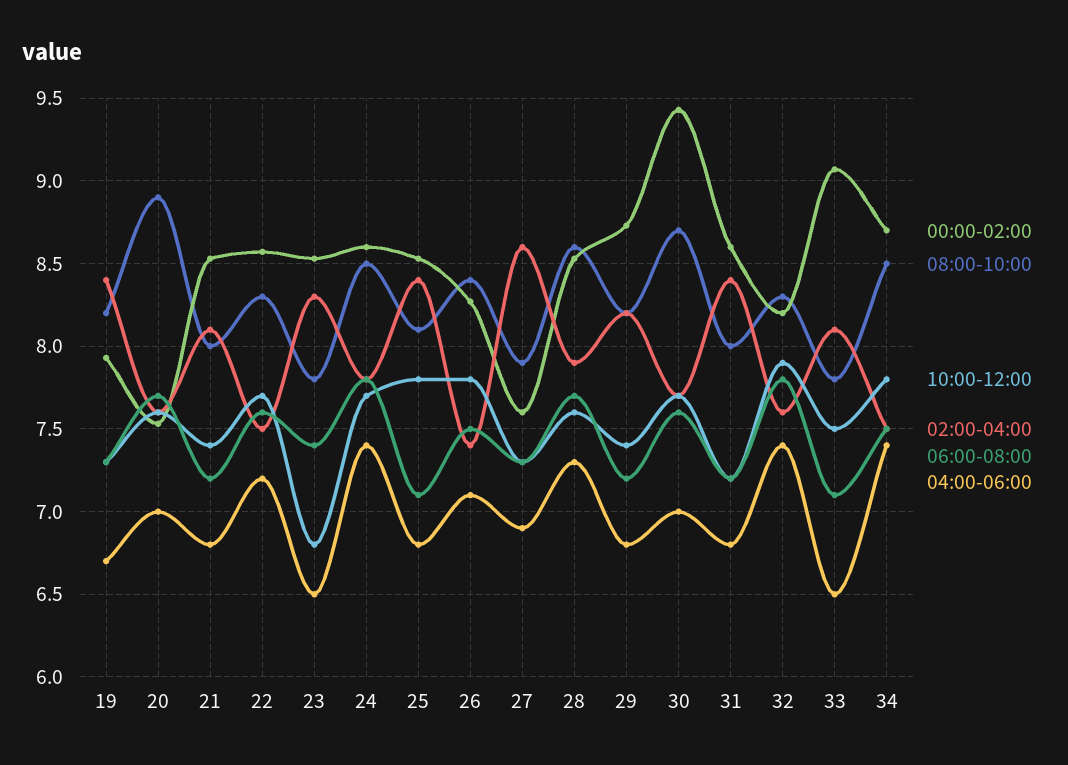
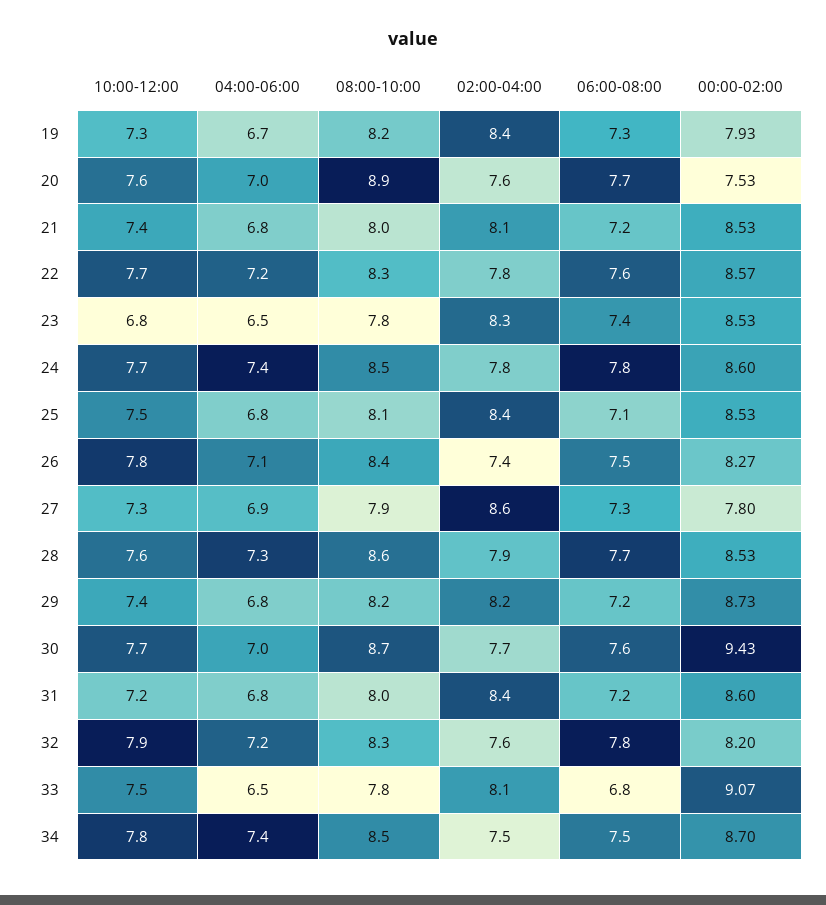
  {
    "00:00-02:00": {
      "19": 7.93,
      "20": 7.53,
      "21": 8.53,
      "22": 8.57,
      "23": 8.53,
      "24": 8.6,
      "25": 8.53,
      "26": 8.27,
-     "27": 7.6,
+     "27": 7.8,
      "28": 8.53,
      "29": 8.73,
      "30": 9.43,
      "31": 8.6,
      "32": 8.2,
      "33": 9.07,
      "34": 8.7
    },
    "08:00-10:00": {
      "19": 8.2,
      "20": 8.9,
      "21": 8,
      "22": 8.3,
      "23": 7.8,
      "24": 8.5,
      "25": 8.1,
      "26": 8.4,
      "27": 7.9,
      "28": 8.6,
      "29": 8.2,
      "30": 8.7,
      "31": 8,
      "32": 8.3,
      "33": 7.8,
      "34": 8.5
    },
    "10:00-12:00": {
      "19": 7.3,
      "20": 7.6,
      "21": 7.4,
      "22": 7.7,
      "23": 6.8,
      "24": 7.7,
-     "25": 7.8,
+     "25": 7.5,
      "26": 7.8,
      "27": 7.3,
      "28": 7.6,
      "29": 7.4,
      "30": 7.7,
      "31": 7.2,
      "32": 7.9,
      "33": 7.5,
      "34": 7.8
    },
    "02:00-04:00": {
      "19": 8.4,
      "20": 7.6,
      "21": 8.1,
-     "22": 7.5,
+     "22": 7.8,
      "23": 8.3,
      "24": 7.8,
      "25": 8.4,
      "26": 7.4,
      "27": 8.6,
      "28": 7.9,
      "29": 8.2,
      "30": 7.7,
      "31": 8.4,
      "32": 7.6,
      "33": 8.1,
      "34": 7.5
    },
    "06:00-08:00": {
      "19": 7.3,
      "20": 7.7,
      "21": 7.2,
      "22": 7.6,
      "23": 7.4,
      "24": 7.8,
      "25": 7.1,
      "26": 7.5,
      "27": 7.3,
      "28": 7.7,
      "29": 7.2,
      "30": 7.6,
      "31": 7.2,
      "32": 7.8,
-     "33": 7.1,
+     "33": 6.8,
      "34": 7.5
    },
    "04:00-06:00": {
      "19": 6.7,
      "20": 7,
      "21": 6.8,
      "22": 7.2,
      "23": 6.5,
      "24": 7.4,
      "25": 6.8,
      "26": 7.1,
      "27": 6.9,
      "28": 7.3,
      "29": 6.8,
      "30": 7,
      "31": 6.8,
-     "32": 7.4,
+     "32": 7.2,
      "33": 6.5,
      "34": 7.4
    }
  }

